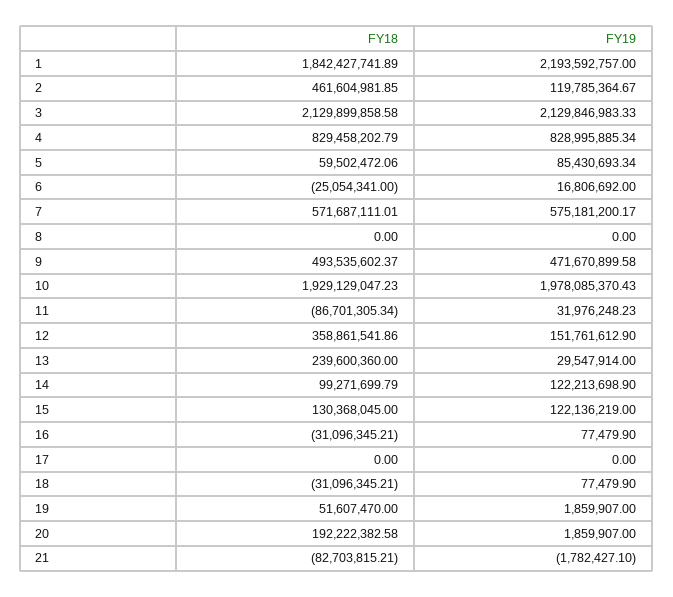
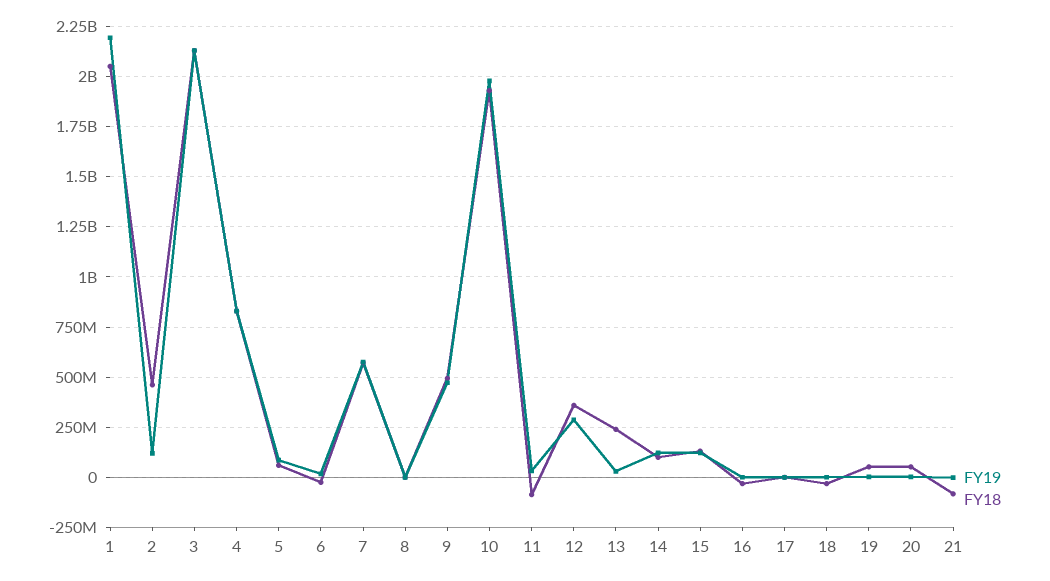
  {
    "FY18": {
-     "1": 1842427741.89,
+     "1": 2050000000,
      "2": 461604981.85,
      "3": 2129899858.58,
      "4": 829458202.79,
      "5": 59502472.06,
      "6": -25054341,
      "7": 571687111.01,
      "8": 0,
      "9": 493535602.37,
      "10": 1929129047.23,
      "11": -86701305.34,
      "12": 358861541.86,
      "13": 239600360,
      "14": 99271699.79,
      "15": 130368045,
      "16": -31096345.21,
      "17": 0,
      "18": -31096345.21,
      "19": 51607470,
-     "20": 192222382.58,
+     "20": 50000000,
      "21": -82703815.21
    },
    "FY19": {
      "1": 2193592757,
      "2": 119785364.67,
      "3": 2129846983.33,
      "4": 828995885.34,
      "5": 85430693.34,
      "6": 16806692,
      "7": 575181200.17,
      "8": 0,
      "9": 471670899.58,
      "10": 1978085370.43,
      "11": 31976248.23,
-     "12": 151761612.9,
+     "12": 300000000,
      "13": 29547914,
      "14": 122213698.9,
      "15": 122136219,
      "16": 77479.9,
      "17": 0,
      "18": 77479.9,
      "19": 1859907,
      "20": 1859907,
      "21": -1782427.1
    }
  }

